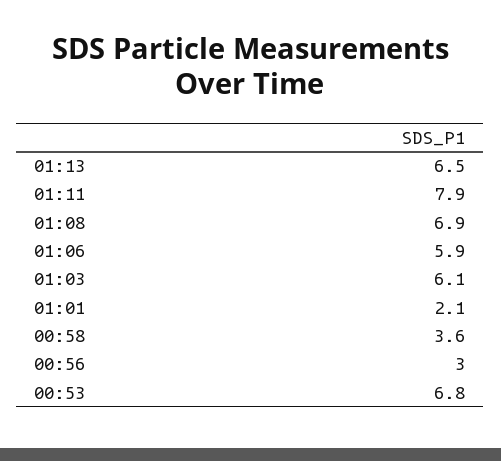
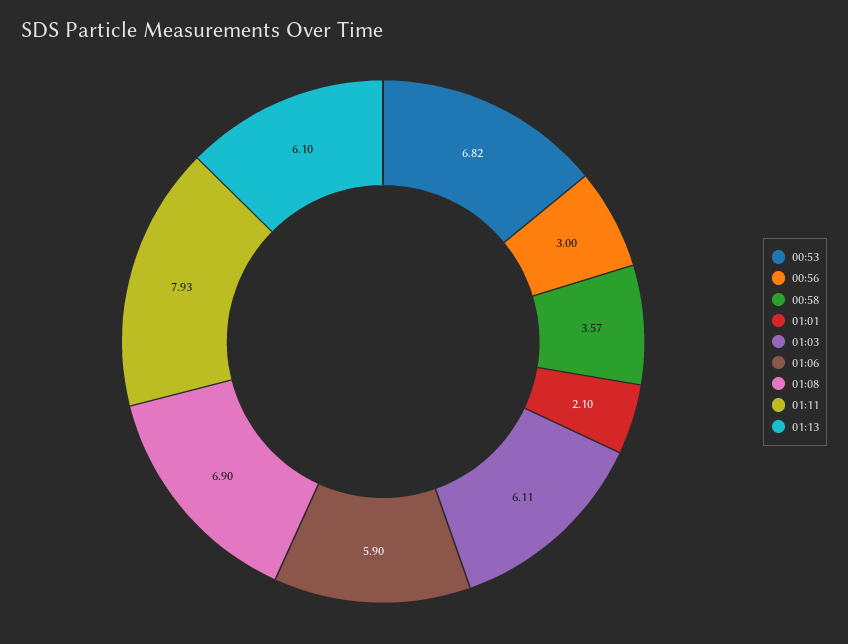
  {
-   "01:13": 6.5,
+   "01:13": 6.1,
    "01:11": 7.93,
    "01:08": 6.9,
    "01:06": 5.9,
    "01:03": 6.11,
    "01:01": 2.1,
    "00:58": 3.57,
    "00:56": 3,
    "00:53": 6.82
  }

